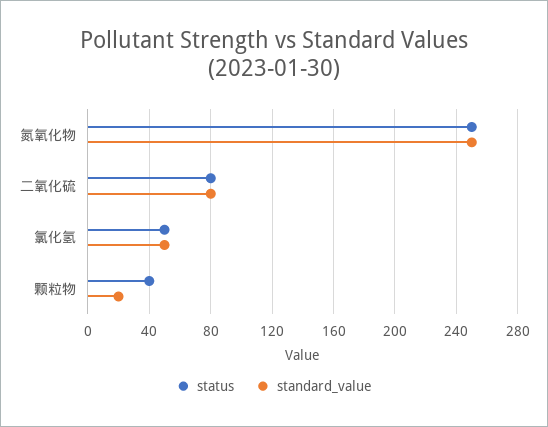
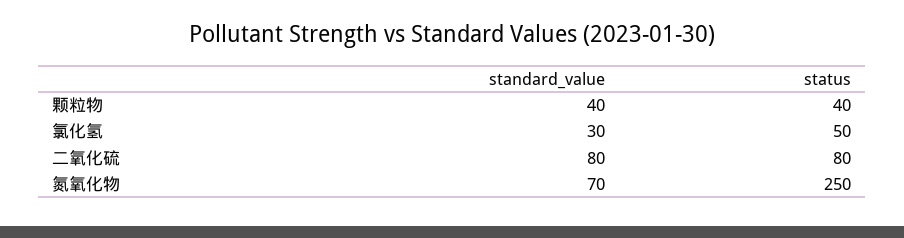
  {
    "status": {
      "氮氧化物": 250,
      "二氧化硫": 80,
      "氯化氢": 50,
      "颗粒物": 40
    },
    "standard_value": {
-     "氮氧化物": 250,
+     "氮氧化物": 70,
      "二氧化硫": 80,
-     "氯化氢": 50,
+     "氯化氢": 30,
-     "颗粒物": 20
+     "颗粒物": 40
    }
  }

